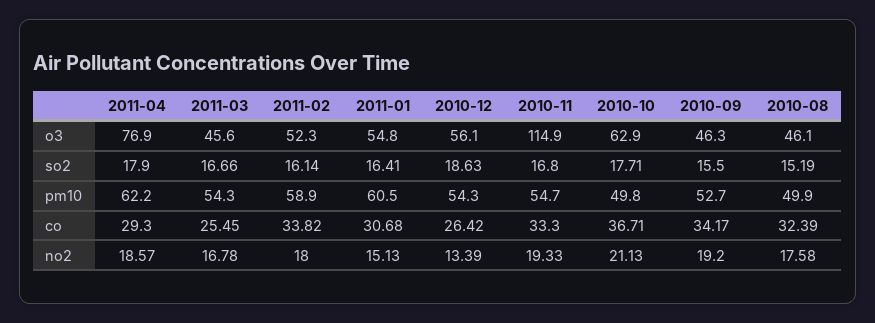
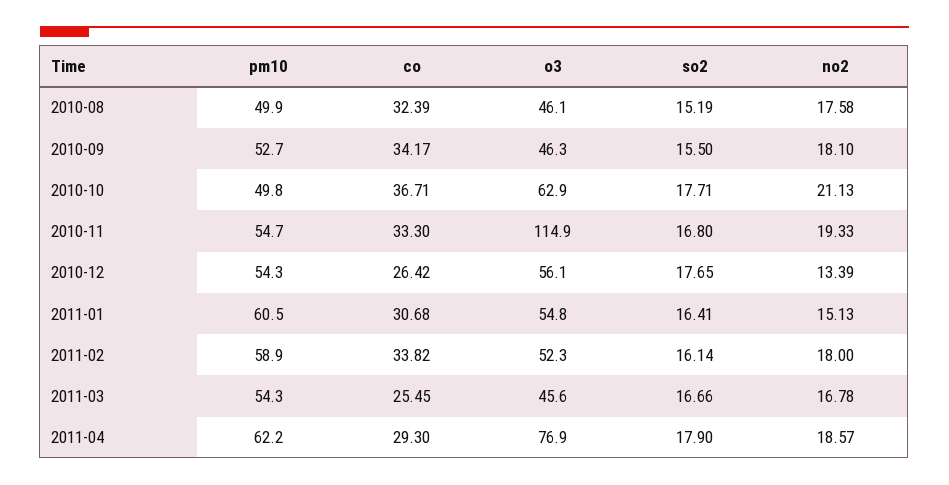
  {
    "2011-04": {
      "o3": 76.9,
      "so2": 17.9,
      "pm10": 62.2,
      "co": 29.3,
      "no2": 18.57
    },
    "2011-03": {
      "o3": 45.6,
      "so2": 16.66,
      "pm10": 54.3,
      "co": 25.45,
      "no2": 16.78
    },
    "2011-02": {
      "o3": 52.3,
      "so2": 16.14,
      "pm10": 58.9,
      "co": 33.82,
      "no2": 18
    },
    "2011-01": {
      "o3": 54.8,
      "so2": 16.41,
      "pm10": 60.5,
      "co": 30.68,
      "no2": 15.13
    },
    "2010-12": {
      "o3": 56.1,
-     "so2": 18.63,
+     "so2": 17.65,
      "pm10": 54.3,
      "co": 26.42,
      "no2": 13.39
    },
    "2010-11": {
      "o3": 114.9,
      "so2": 16.8,
      "pm10": 54.7,
      "co": 33.3,
      "no2": 19.33
    },
    "2010-10": {
      "o3": 62.9,
      "so2": 17.71,
      "pm10": 49.8,
      "co": 36.71,
      "no2": 21.13
    },
    "2010-09": {
      "o3": 46.3,
      "so2": 15.5,
      "pm10": 52.7,
      "co": 34.17,
-     "no2": 19.2
+     "no2": 18.1
    },
    "2010-08": {
      "o3": 46.1,
      "so2": 15.19,
      "pm10": 49.9,
      "co": 32.39,
      "no2": 17.58
    }
  }

